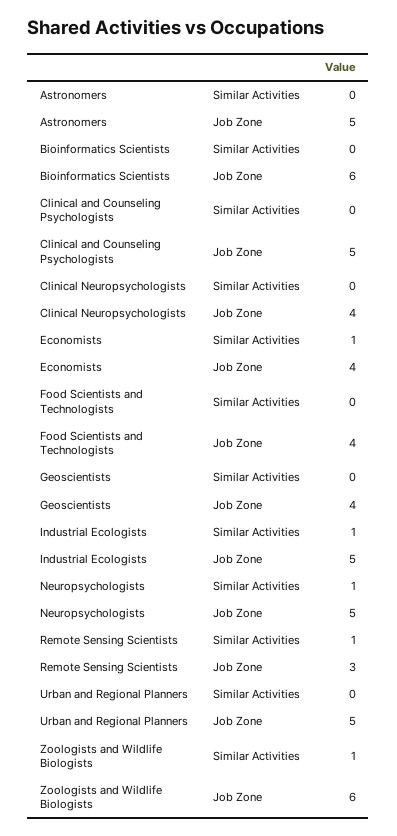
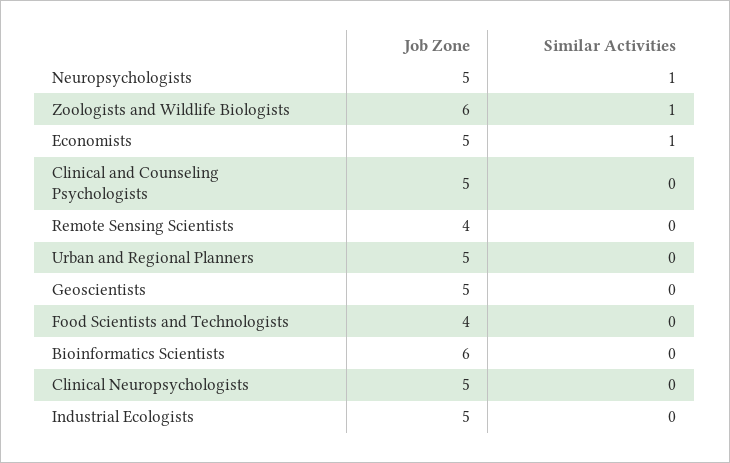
  {
-   "Astronomers": {
-     "Similar Activities": 0,
-     "Job Zone": 5
-   },
    "Bioinformatics Scientists": {
      "Similar Activities": 0,
      "Job Zone": 6
    },
    "Clinical and Counseling Psychologists": {
      "Similar Activities": 0,
      "Job Zone": 5
    },
    "Clinical Neuropsychologists": {
      "Similar Activities": 0,
-     "Job Zone": 4
+     "Job Zone": 5
    },
    "Economists": {
      "Similar Activities": 1,
-     "Job Zone": 4
+     "Job Zone": 5
    },
    "Food Scientists and Technologists": {
      "Similar Activities": 0,
      "Job Zone": 4
    },
    "Geoscientists": {
      "Similar Activities": 0,
-     "Job Zone": 4
+     "Job Zone": 5
    },
    "Industrial Ecologists": {
-     "Similar Activities": 1,
+     "Similar Activities": 0,
      "Job Zone": 5
    },
    "Neuropsychologists": {
      "Similar Activities": 1,
      "Job Zone": 5
    },
    "Remote Sensing Scientists": {
-     "Similar Activities": 1,
+     "Similar Activities": 0,
-     "Job Zone": 3
+     "Job Zone": 4
    },
    "Urban and Regional Planners": {
      "Similar Activities": 0,
      "Job Zone": 5
    },
    "Zoologists and Wildlife Biologists": {
      "Similar Activities": 1,
      "Job Zone": 6
    }
  }

